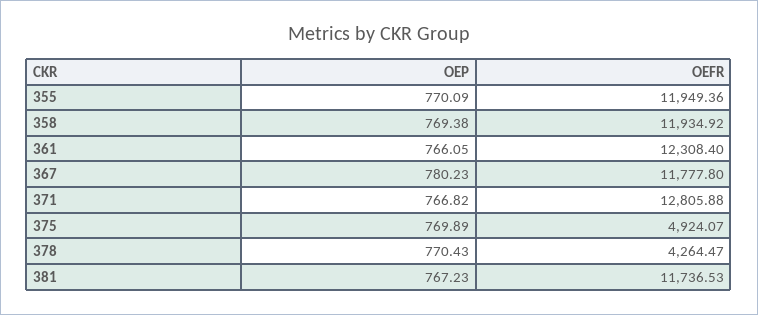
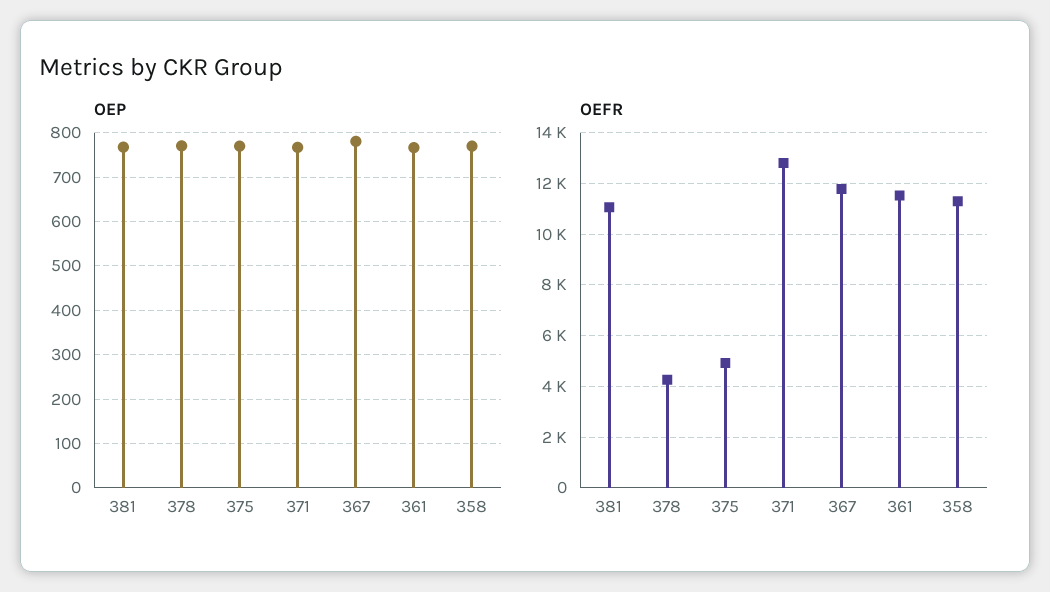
  {
    "OEP": {
-     "355": 770.09,
      "358": 769.38,
      "361": 766.05,
      "367": 780.23,
      "371": 766.82,
      "375": 769.89,
      "378": 770.43,
      "381": 767.23
    },
    "OEFR": {
-     "355": 11949.36,
-     "358": 11934.92,
+     "358": 11250,
-     "361": 12308.4,
+     "361": 11500,
      "367": 11777.8,
      "371": 12805.88,
      "375": 4924.07,
      "378": 4264.47,
-     "381": 11736.53
+     "381": 11000
    }
  }

